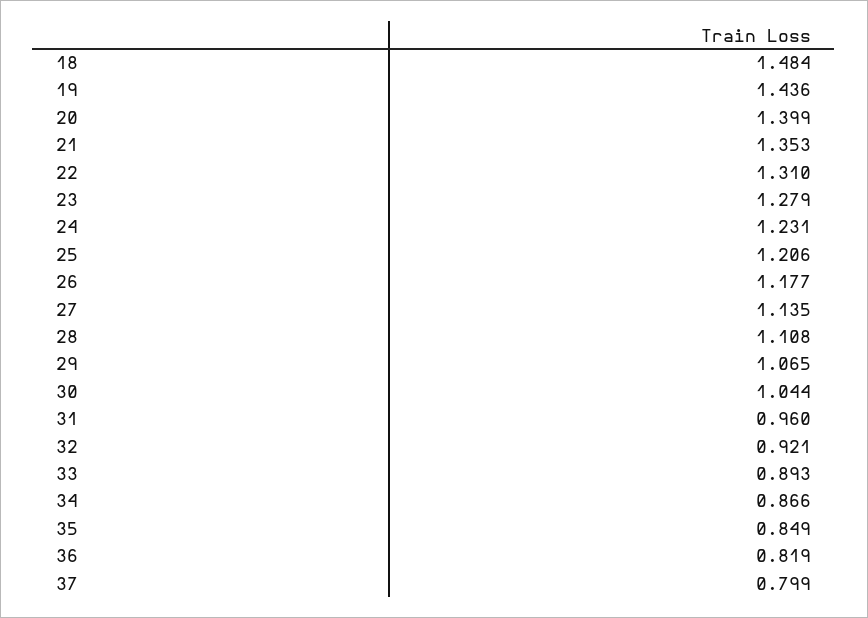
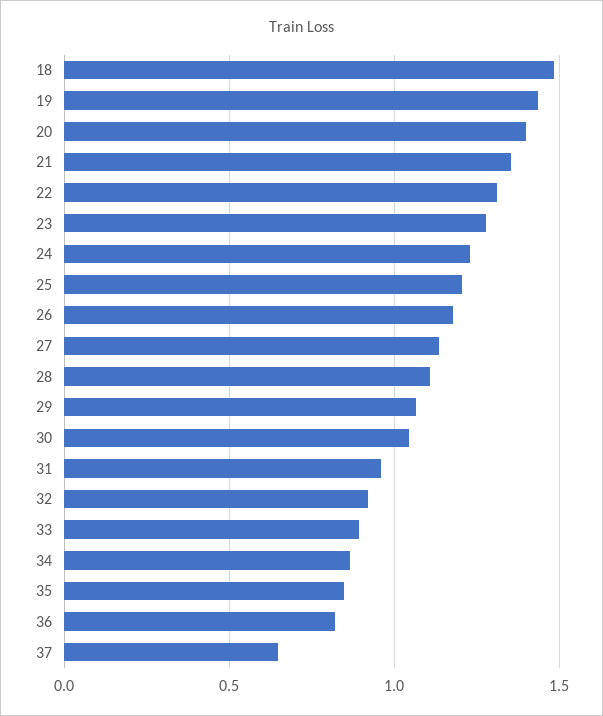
  {
    "18": 1.484,
    "19": 1.436,
    "20": 1.399,
    "21": 1.353,
    "22": 1.31,
    "23": 1.279,
    "24": 1.231,
    "25": 1.206,
    "26": 1.177,
    "27": 1.135,
    "28": 1.108,
    "29": 1.065,
    "30": 1.044,
    "31": 0.96,
    "32": 0.921,
    "33": 0.893,
    "34": 0.866,
    "35": 0.849,
    "36": 0.819,
-   "37": 0.799
+   "37": 0.65
  }

